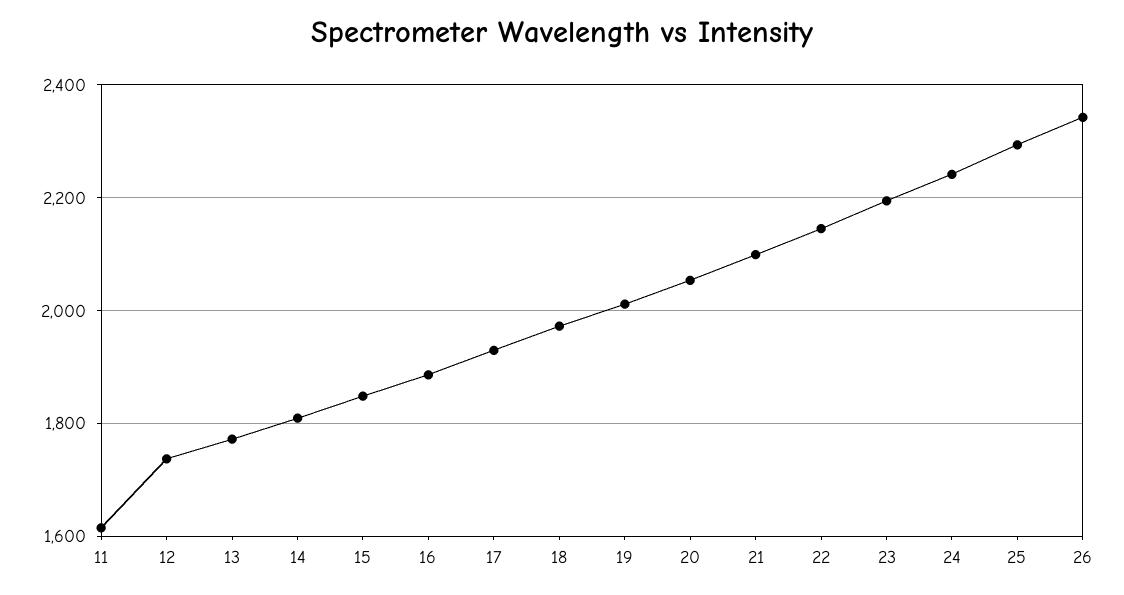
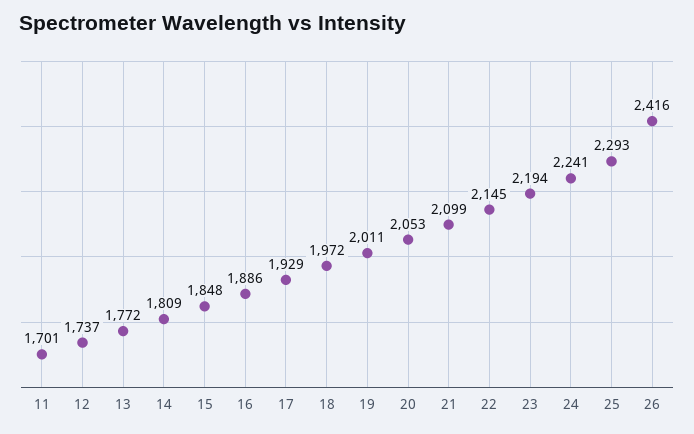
  {
-   "11": 1620,
+   "11": 1701,
    "12": 1737,
    "13": 1772,
    "14": 1809,
    "15": 1848,
    "16": 1886,
    "17": 1929,
    "18": 1972,
    "19": 2011,
    "20": 2053,
    "21": 2099,
    "22": 2145,
    "23": 2194,
    "24": 2241,
    "25": 2293,
-   "26": 2340
+   "26": 2416
  }

